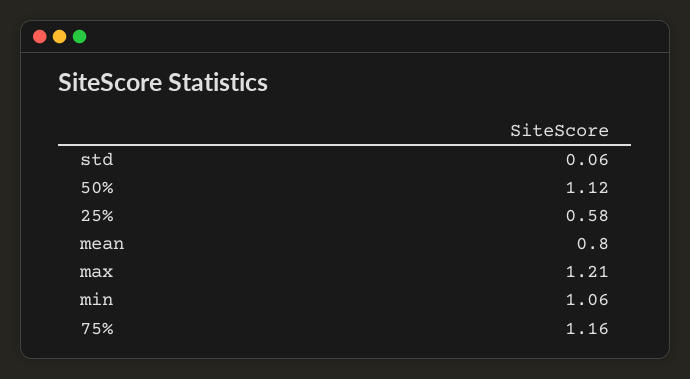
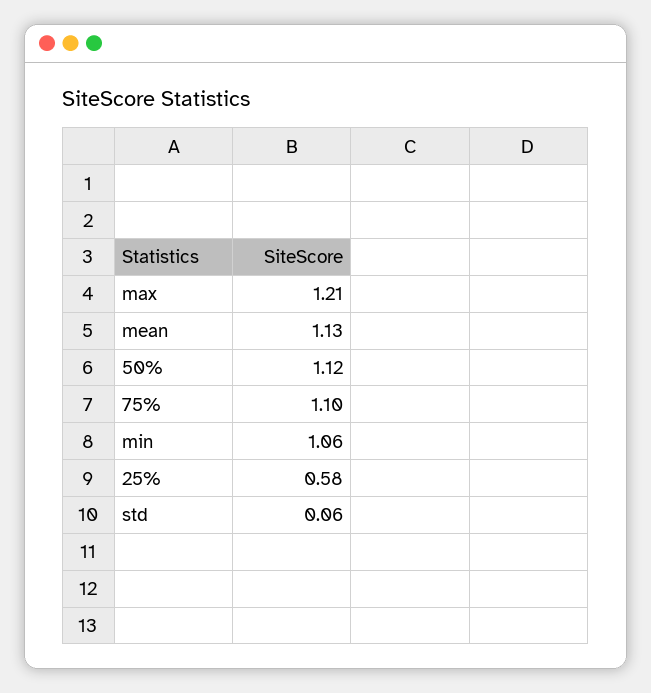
  {
    "std": 0.06,
    "50%": 1.12,
    "25%": 0.58,
-   "mean": 0.8,
+   "mean": 1.13,
    "max": 1.21,
    "min": 1.06,
-   "75%": 1.16
+   "75%": 1.1
  }

